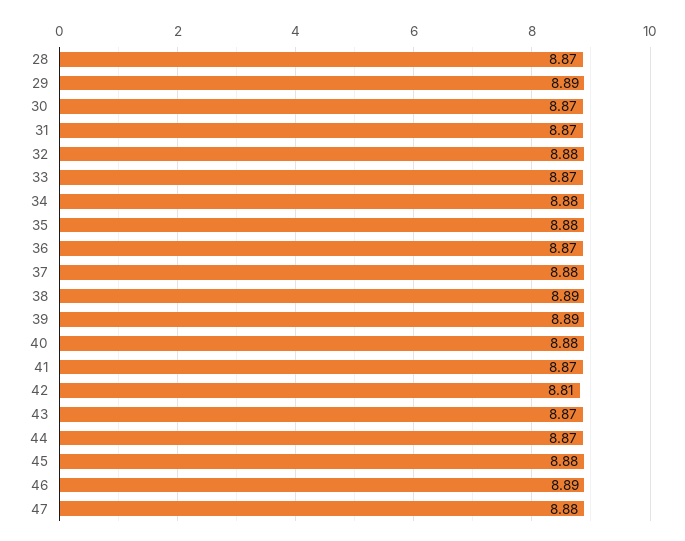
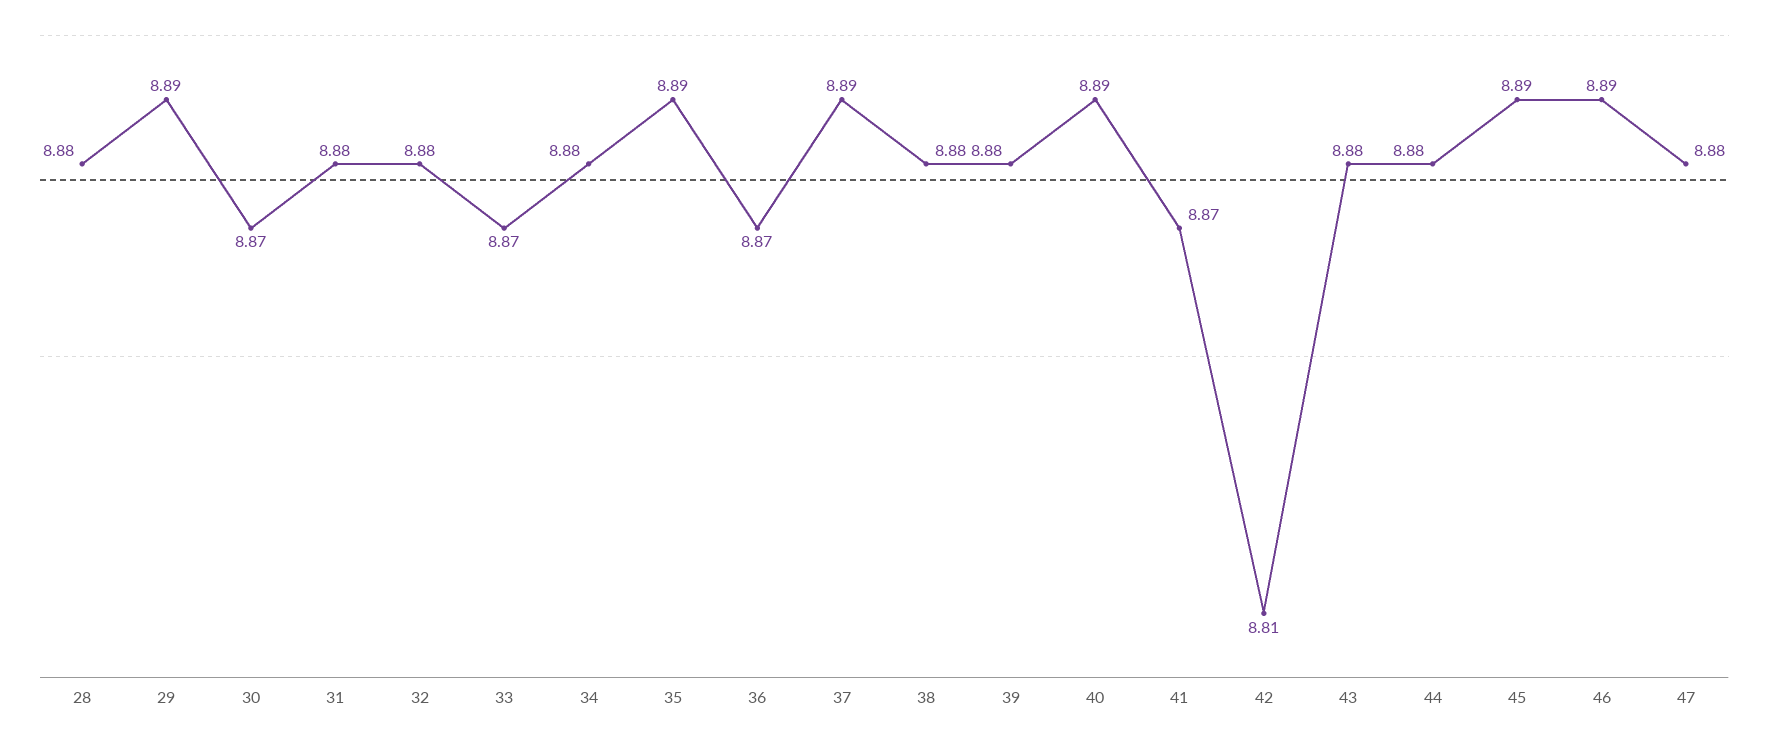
  {
-   "28": 8.87,
+   "28": 8.88,
    "29": 8.89,
    "30": 8.87,
-   "31": 8.87,
+   "31": 8.88,
    "32": 8.88,
    "33": 8.87,
    "34": 8.88,
-   "35": 8.88,
+   "35": 8.89,
    "36": 8.87,
-   "37": 8.88,
+   "37": 8.89,
-   "38": 8.89,
+   "38": 8.88,
-   "39": 8.89,
+   "39": 8.88,
-   "40": 8.88,
+   "40": 8.89,
    "41": 8.87,
    "42": 8.81,
-   "43": 8.87,
+   "43": 8.88,
-   "44": 8.87,
+   "44": 8.88,
-   "45": 8.88,
+   "45": 8.89,
    "46": 8.89,
    "47": 8.88
  }

